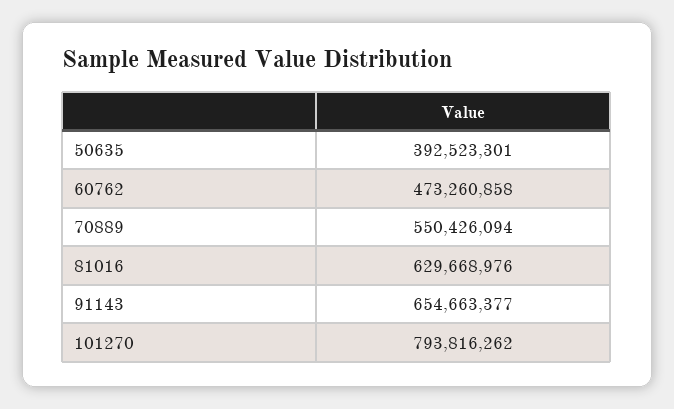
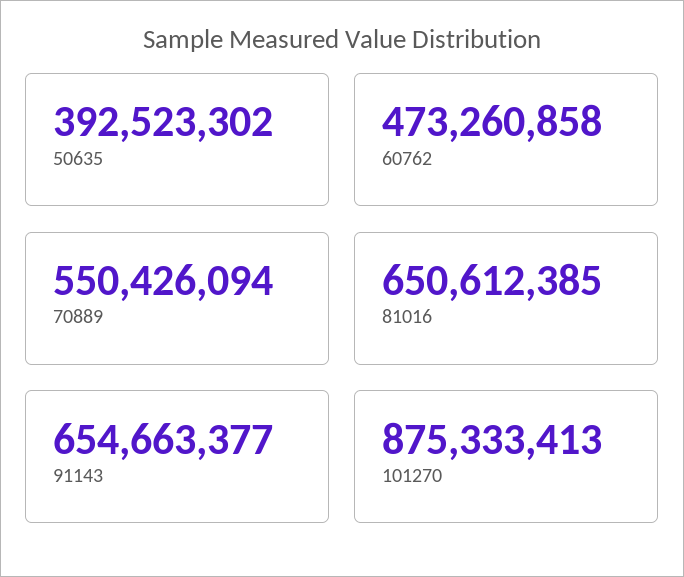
  {
-   "50635": 392523301,
+   "50635": 392523302,
    "60762": 473260858,
    "70889": 550426094,
-   "81016": 629668976,
+   "81016": 650612385,
    "91143": 654663377,
-   "101270": 793816262
+   "101270": 875333413
  }

